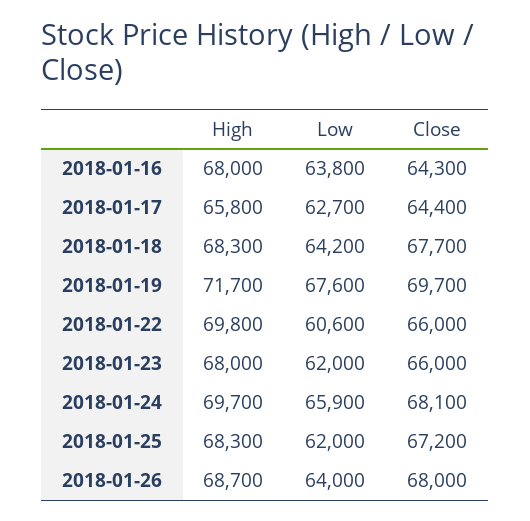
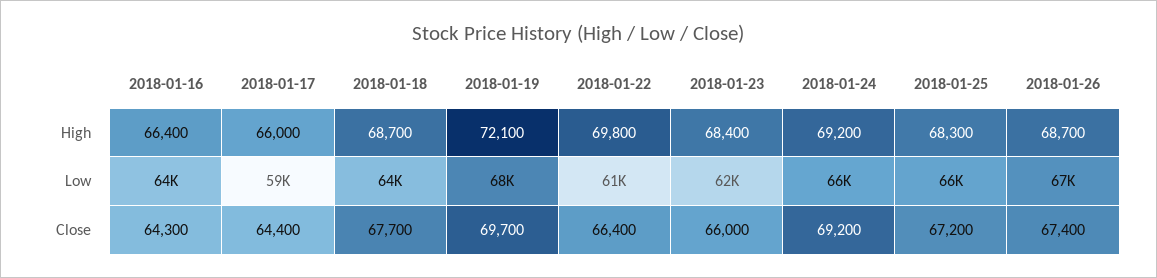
  {
    "High": {
-     "2018-01-16": 68000,
+     "2018-01-16": 66400,
-     "2018-01-17": 65800,
+     "2018-01-17": 66000,
-     "2018-01-18": 68300,
+     "2018-01-18": 68700,
-     "2018-01-19": 71700,
+     "2018-01-19": 72100,
      "2018-01-22": 69800,
-     "2018-01-23": 68000,
+     "2018-01-23": 68400,
-     "2018-01-24": 69700,
+     "2018-01-24": 69200,
      "2018-01-25": 68300,
      "2018-01-26": 68700
    },
    "Low": {
      "2018-01-16": 63800,
-     "2018-01-17": 62700,
+     "2018-01-17": 59000,
      "2018-01-18": 64200,
      "2018-01-19": 67600,
      "2018-01-22": 60600,
      "2018-01-23": 62000,
      "2018-01-24": 65900,
-     "2018-01-25": 62000,
+     "2018-01-25": 66000,
-     "2018-01-26": 64000
+     "2018-01-26": 67000
    },
    "Close": {
      "2018-01-16": 64300,
      "2018-01-17": 64400,
      "2018-01-18": 67700,
      "2018-01-19": 69700,
-     "2018-01-22": 66000,
+     "2018-01-22": 66400,
      "2018-01-23": 66000,
-     "2018-01-24": 68100,
+     "2018-01-24": 69200,
      "2018-01-25": 67200,
-     "2018-01-26": 68000
+     "2018-01-26": 67400
    }
  }

